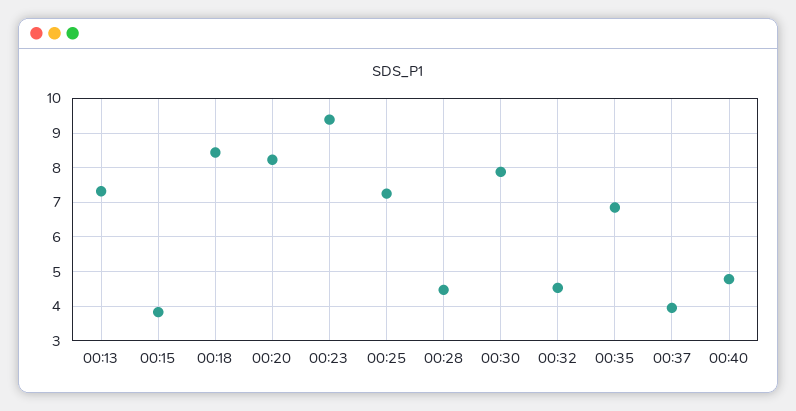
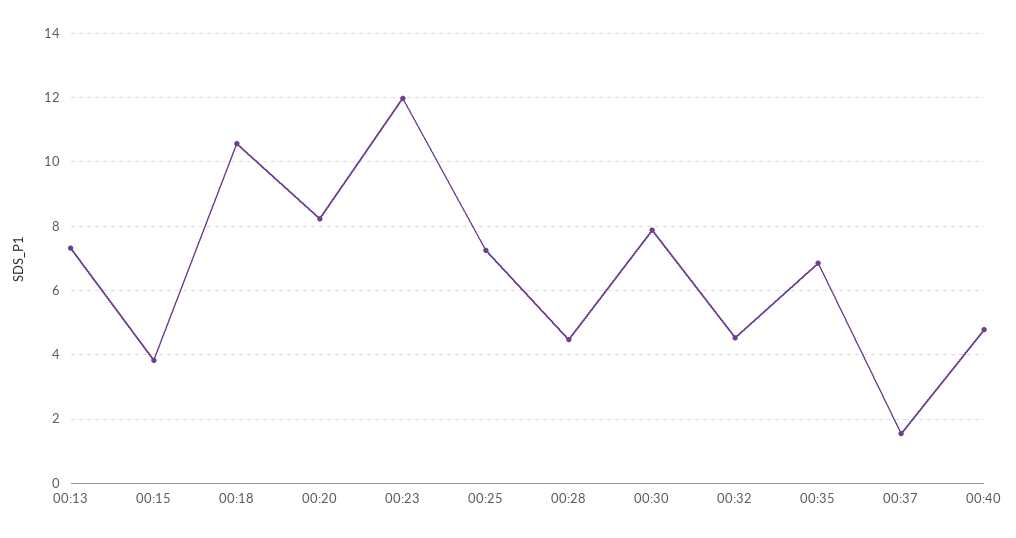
  {
    "00:13": 7.4,
    "00:15": 3.8,
-   "00:18": 8.4,
+   "00:18": 10.6,
    "00:20": 8.2,
-   "00:23": 9.4,
+   "00:23": 12,
    "00:25": 7.2,
    "00:28": 4.4,
    "00:30": 7.8,
    "00:32": 4.6,
    "00:35": 6.8,
-   "00:37": 4,
+   "00:37": 1.6,
    "00:40": 4.8
  }

